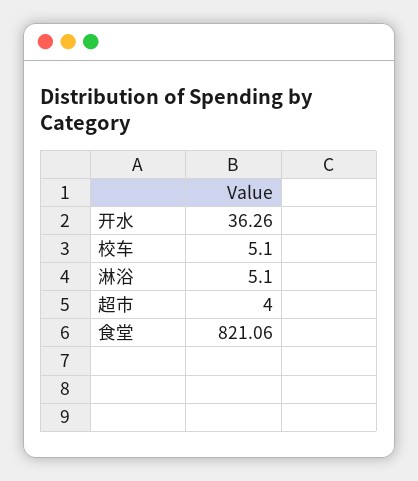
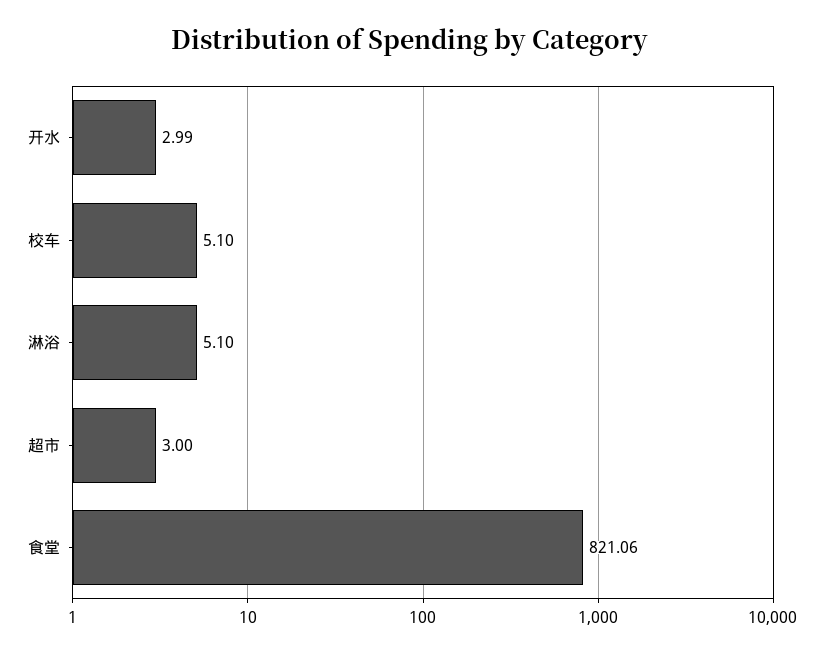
  {
-   "开水": 36.26,
+   "开水": 2.99,
    "校车": 5.1,
    "淋浴": 5.1,
-   "超市": 4,
+   "超市": 3,
    "食堂": 821.06
  }

